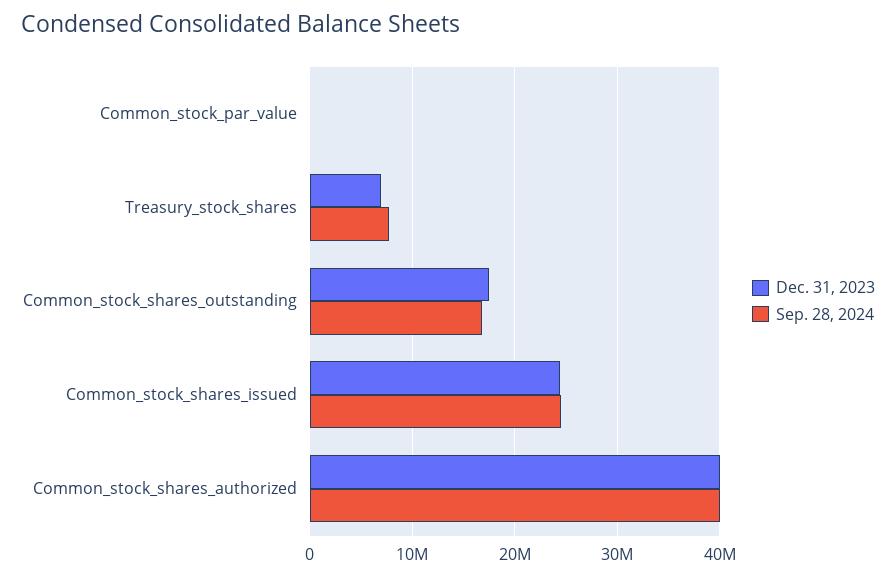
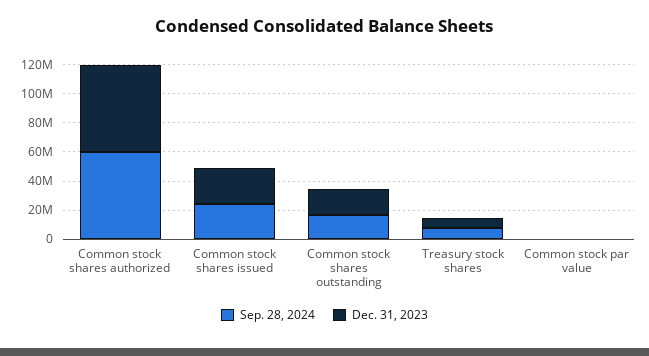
  {
    "Dec. 31, 2023": {
      "Common_stock_par_value": 0,
      "Treasury_stock_shares": 7000000,
      "Common_stock_shares_outstanding": 17000000,
      "Common_stock_shares_issued": 24000000,
-     "Common_stock_shares_authorized": 40000000
+     "Common_stock_shares_authorized": 60000000
    },
    "Sep. 28, 2024": {
      "Common_stock_par_value": 0,
      "Treasury_stock_shares": 8000000,
      "Common_stock_shares_outstanding": 17000000,
      "Common_stock_shares_issued": 24000000,
-     "Common_stock_shares_authorized": 40000000
+     "Common_stock_shares_authorized": 60000000
    }
  }

